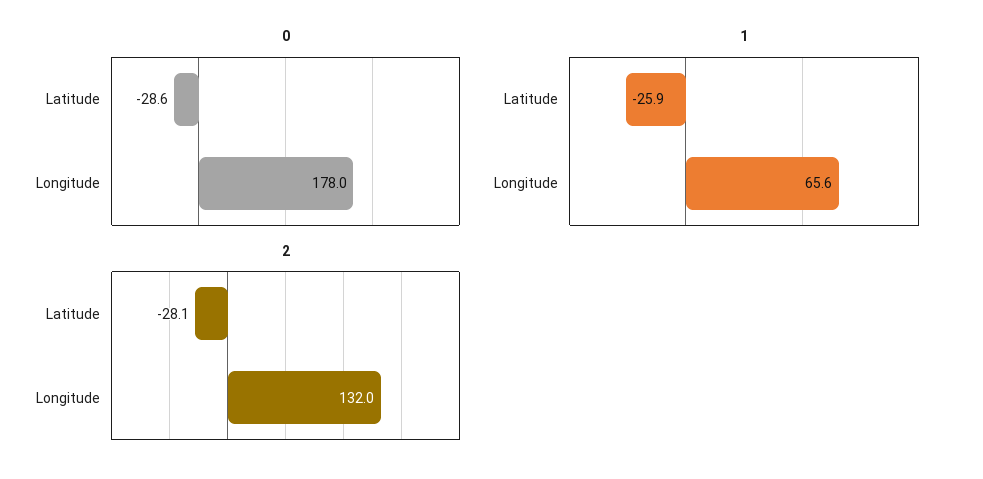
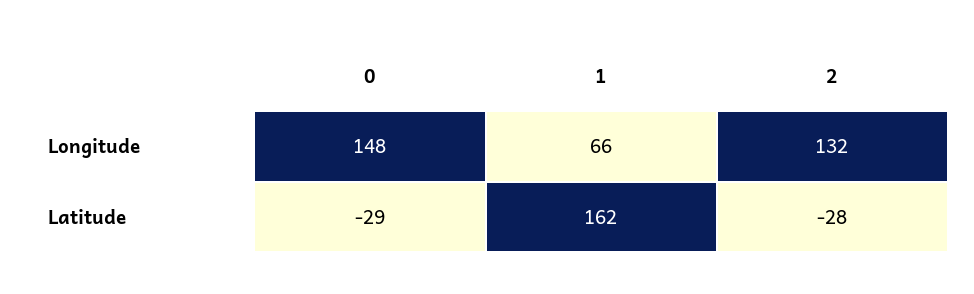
  {
    "0": {
      "Latitude": -28.6,
-     "Longitude": 178
+     "Longitude": 148
    },
    "1": {
-     "Latitude": -25.9,
+     "Latitude": 162,
      "Longitude": 65.6
    },
    "2": {
      "Latitude": -28.1,
      "Longitude": 132
    }
  }

